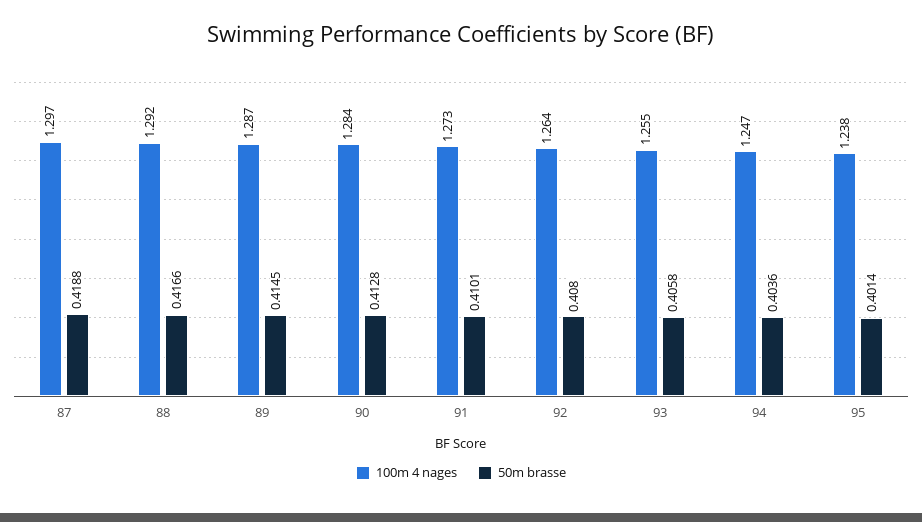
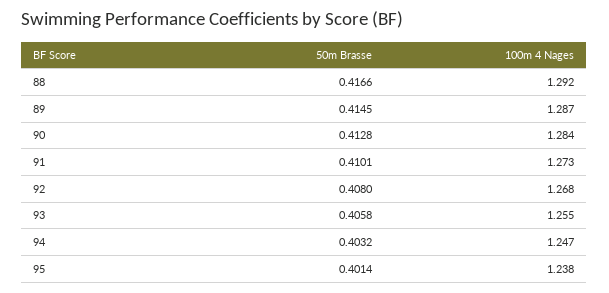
  {
    "100m 4 nages": {
-     "87": 1.297,
      "88": 1.292,
      "89": 1.287,
      "90": 1.284,
      "91": 1.273,
-     "92": 1.264,
+     "92": 1.268,
      "93": 1.255,
      "94": 1.247,
      "95": 1.238
    },
    "50m brasse": {
-     "87": 0.4188,
      "88": 0.4166,
      "89": 0.4145,
      "90": 0.4128,
      "91": 0.4101,
      "92": 0.408,
      "93": 0.4058,
-     "94": 0.4036,
+     "94": 0.4032,
      "95": 0.4014
    }
  }

